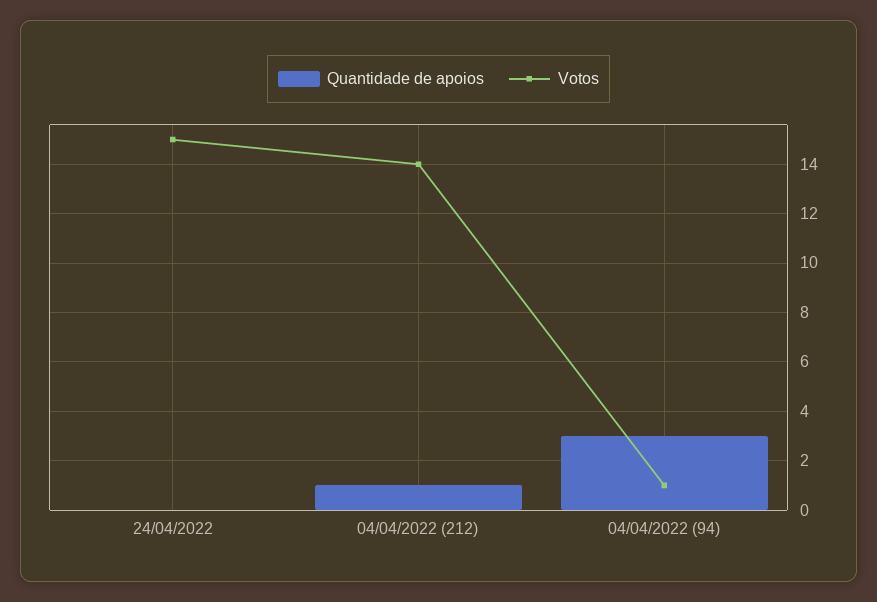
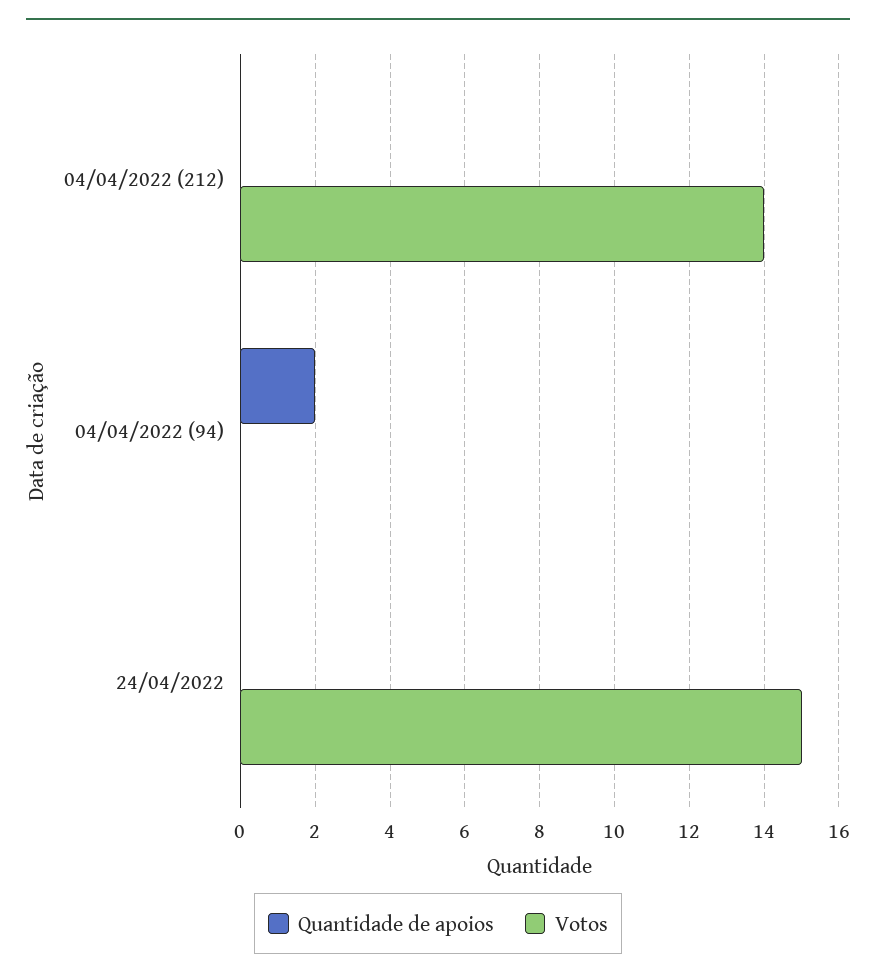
  {
    "Quantidade de apoios": {
      "24/04/2022": 0,
-     "04/04/2022 (212)": 1,
+     "04/04/2022 (212)": 0,
-     "04/04/2022 (94)": 3
+     "04/04/2022 (94)": 2
    },
    "Votos": {
      "24/04/2022": 15,
      "04/04/2022 (212)": 14,
-     "04/04/2022 (94)": 1
+     "04/04/2022 (94)": 0
    }
  }

